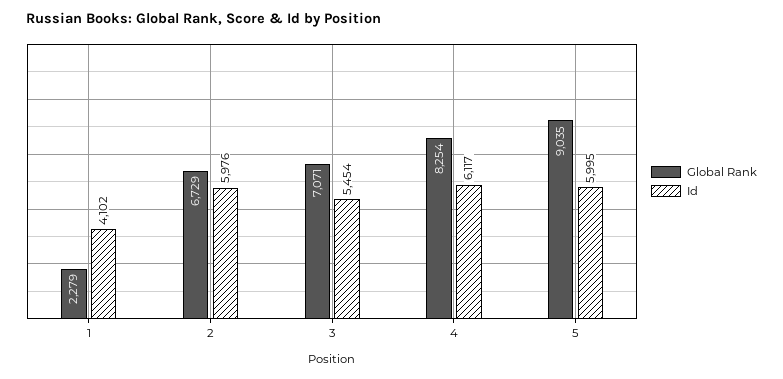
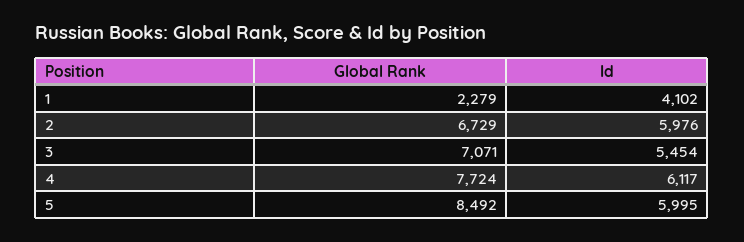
  {
    "Global Rank": {
      "1": 2279,
      "2": 6729,
      "3": 7071,
-     "4": 8254,
+     "4": 7724,
-     "5": 9035
+     "5": 8492
    },
    "Id": {
      "1": 4102,
      "2": 5976,
      "3": 5454,
      "4": 6117,
      "5": 5995
    }
  }

